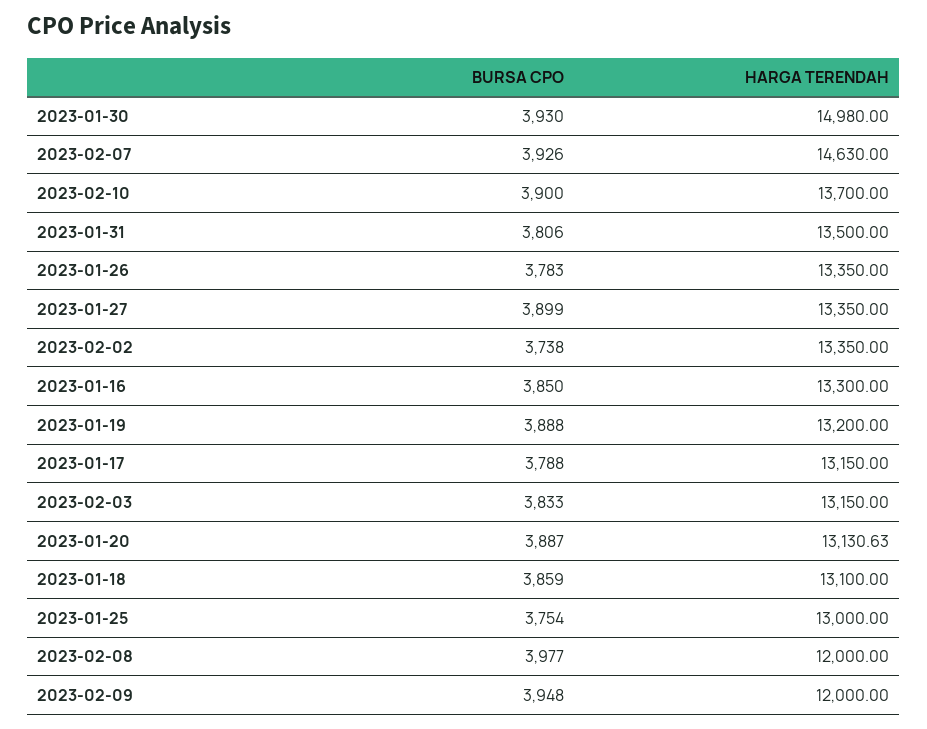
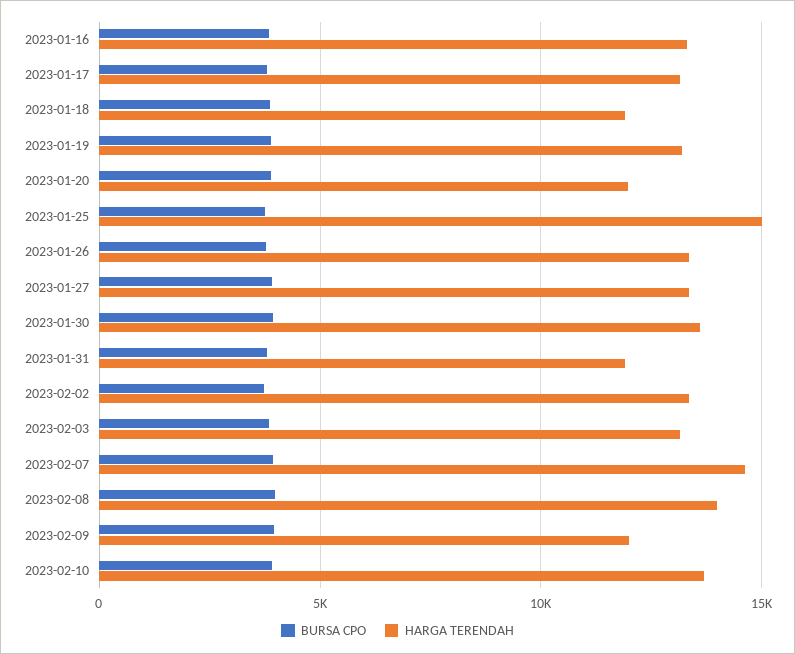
  {
    "BURSA CPO": {
      "2023-01-30": 3930,
      "2023-02-07": 3926,
      "2023-02-10": 3900,
      "2023-01-31": 3806,
      "2023-01-26": 3783,
      "2023-01-27": 3899,
      "2023-02-02": 3738,
      "2023-01-16": 3850,
      "2023-01-19": 3888,
      "2023-01-17": 3788,
      "2023-02-03": 3833,
      "2023-01-20": 3887,
      "2023-01-18": 3859,
      "2023-01-25": 3754,
      "2023-02-08": 3977,
      "2023-02-09": 3948
    },
    "HARGA TERENDAH": {
-     "2023-01-30": 14980,
+     "2023-01-30": 13500,
      "2023-02-07": 14630,
      "2023-02-10": 13700,
-     "2023-01-31": 13500,
+     "2023-01-31": 12000,
      "2023-01-26": 13350,
      "2023-01-27": 13350,
      "2023-02-02": 13350,
      "2023-01-16": 13300,
      "2023-01-19": 13200,
      "2023-01-17": 13150,
      "2023-02-03": 13150,
-     "2023-01-20": 13130.63,
+     "2023-01-20": 12000,
-     "2023-01-18": 13100,
+     "2023-01-18": 12000,
-     "2023-01-25": 13000,
+     "2023-01-25": 15000,
-     "2023-02-08": 12000,
+     "2023-02-08": 14000,
      "2023-02-09": 12000
    }
  }

